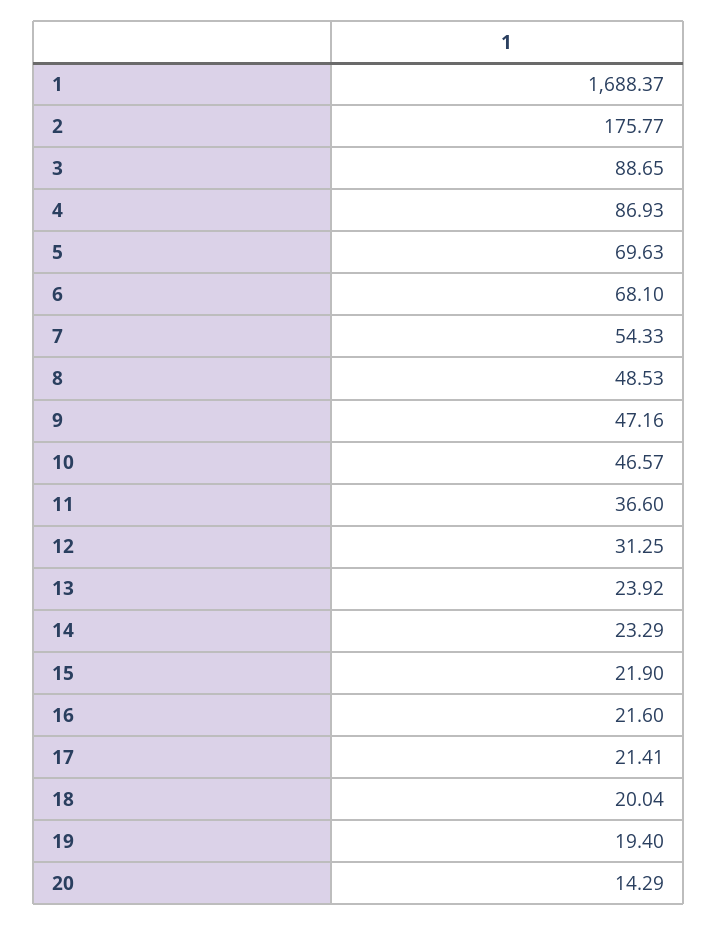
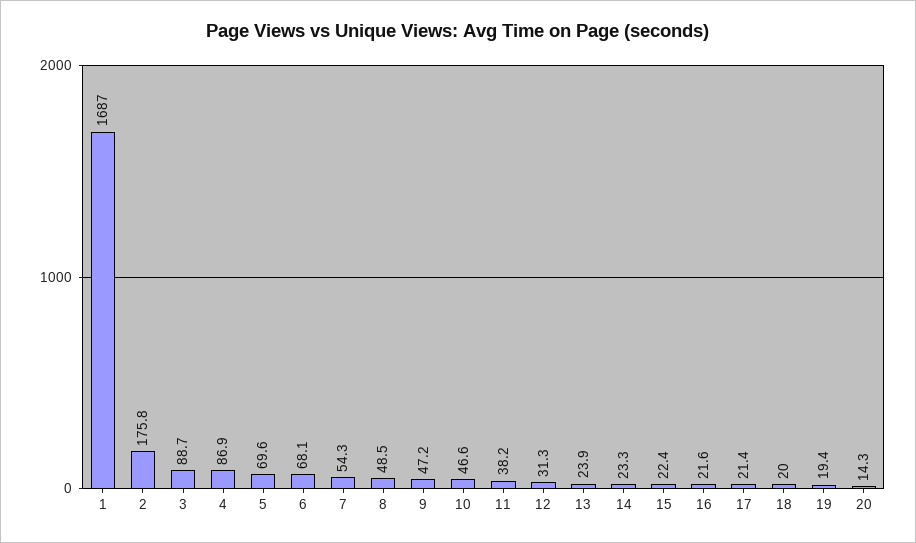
  {
-   "1": 1688.37,
+   "1": 1687,
    "2": 175.77,
    "3": 88.65,
    "4": 86.93,
    "5": 69.63,
    "6": 68.1,
    "7": 54.33,
    "8": 48.53,
    "9": 47.16,
    "10": 46.57,
-   "11": 36.6,
+   "11": 38.2,
    "12": 31.25,
    "13": 23.92,
    "14": 23.29,
-   "15": 21.9,
+   "15": 22.4,
    "16": 21.6,
    "17": 21.41,
    "18": 20.04,
    "19": 19.4,
    "20": 14.29
  }

